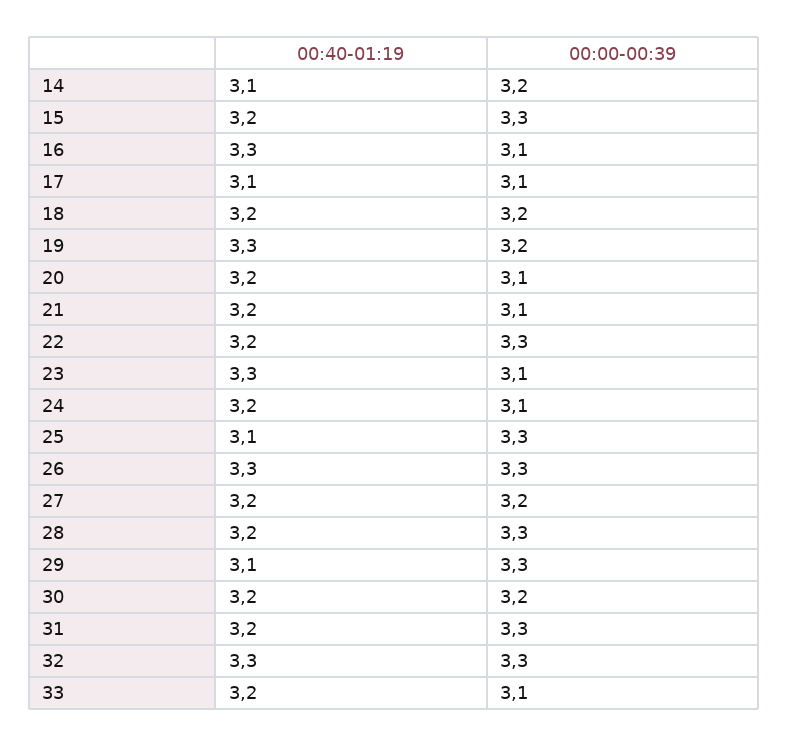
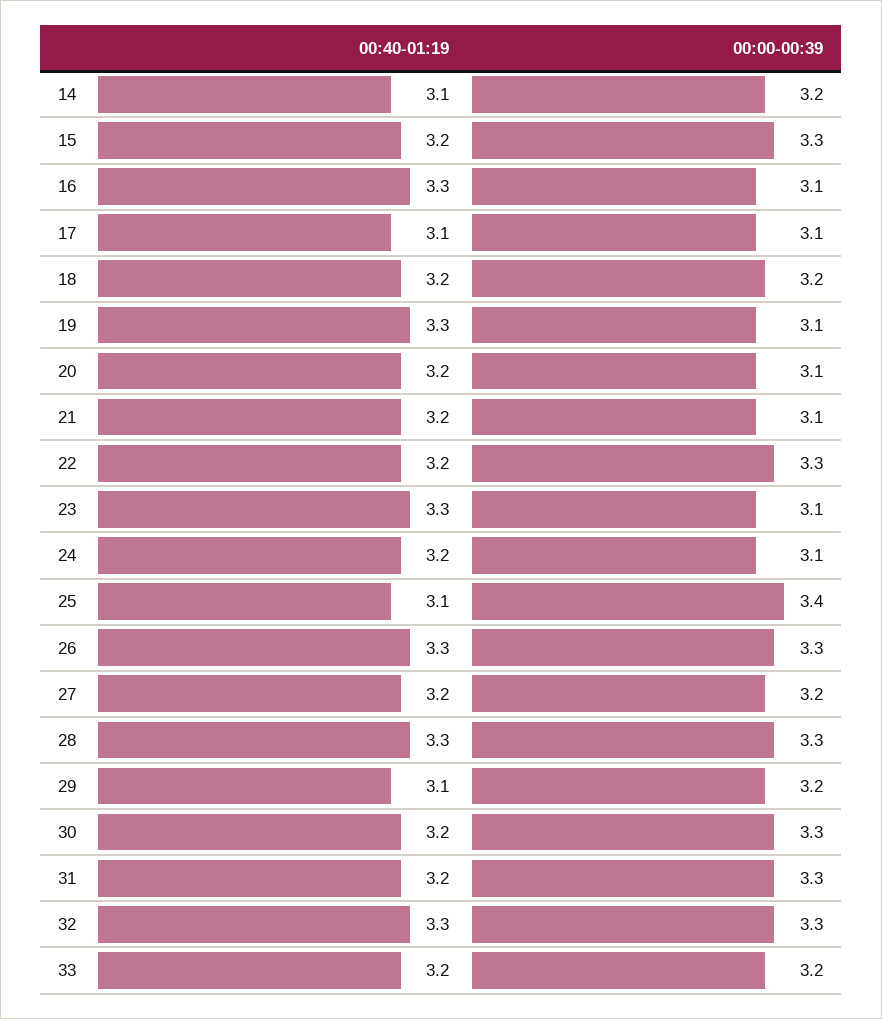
  {
    "00:40-01:19": {
      "14": 3.1,
      "15": 3.2,
      "16": 3.3,
      "17": 3.1,
      "18": 3.2,
      "19": 3.3,
      "20": 3.2,
      "21": 3.2,
      "22": 3.2,
      "23": 3.3,
      "24": 3.2,
      "25": 3.1,
      "26": 3.3,
      "27": 3.2,
-     "28": 3.2,
+     "28": 3.3,
      "29": 3.1,
      "30": 3.2,
      "31": 3.2,
      "32": 3.3,
      "33": 3.2
    },
    "00:00-00:39": {
      "14": 3.2,
      "15": 3.3,
      "16": 3.1,
      "17": 3.1,
      "18": 3.2,
-     "19": 3.2,
+     "19": 3.1,
      "20": 3.1,
      "21": 3.1,
      "22": 3.3,
      "23": 3.1,
      "24": 3.1,
-     "25": 3.3,
+     "25": 3.4,
      "26": 3.3,
      "27": 3.2,
      "28": 3.3,
-     "29": 3.3,
+     "29": 3.2,
-     "30": 3.2,
+     "30": 3.3,
      "31": 3.3,
      "32": 3.3,
-     "33": 3.1
+     "33": 3.2
    }
  }

